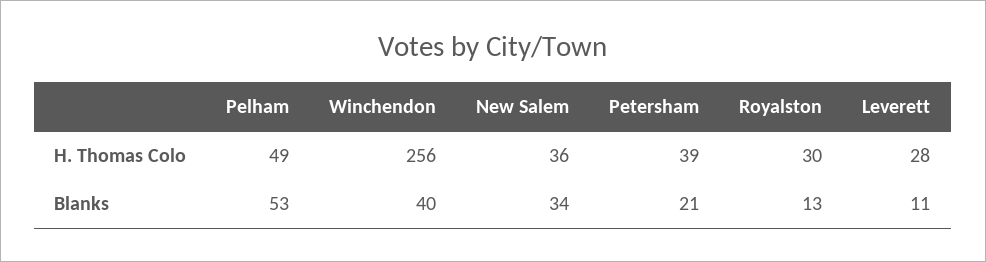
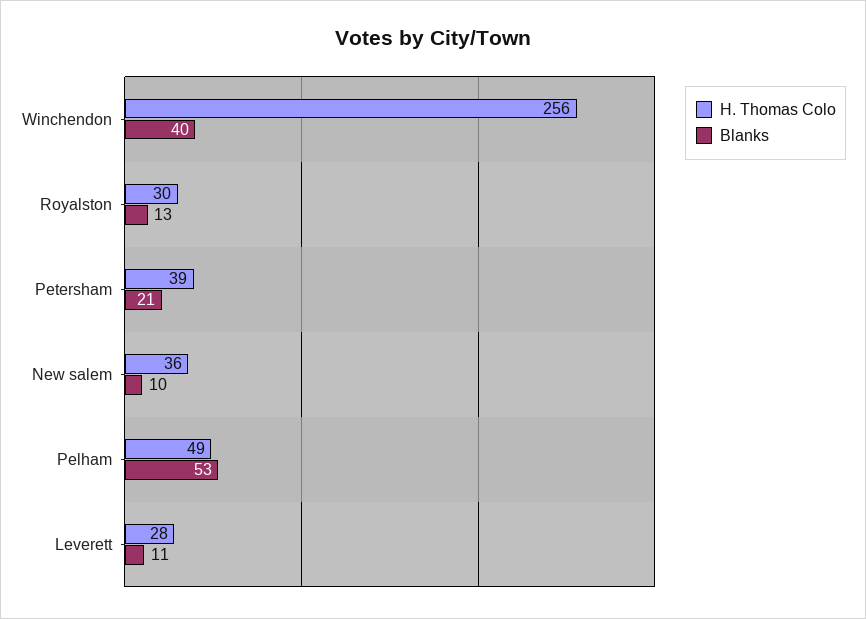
  {
    "H. Thomas Colo": {
      "Pelham": 49,
      "Winchendon": 256,
      "New Salem": 36,
      "Petersham": 39,
      "Royalston": 30,
      "Leverett": 28
    },
    "Blanks": {
      "Pelham": 53,
      "Winchendon": 40,
-     "New Salem": 34,
+     "New Salem": 10,
      "Petersham": 21,
      "Royalston": 13,
      "Leverett": 11
    }
  }

